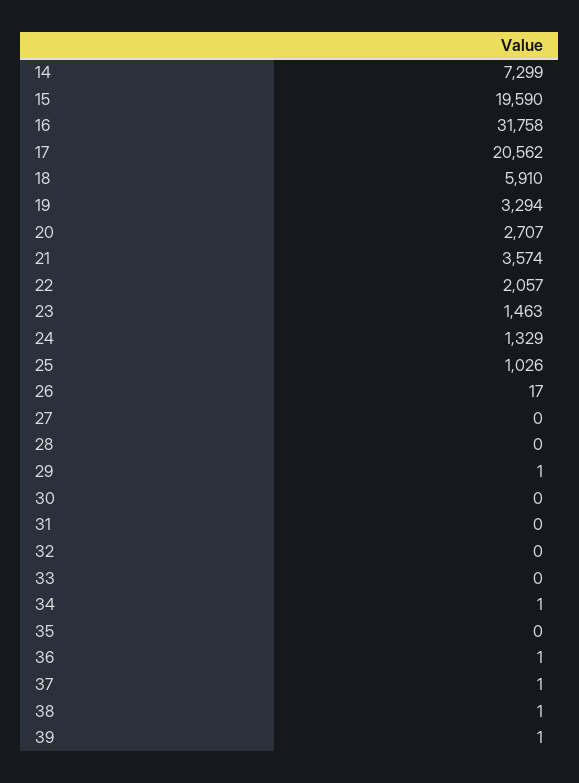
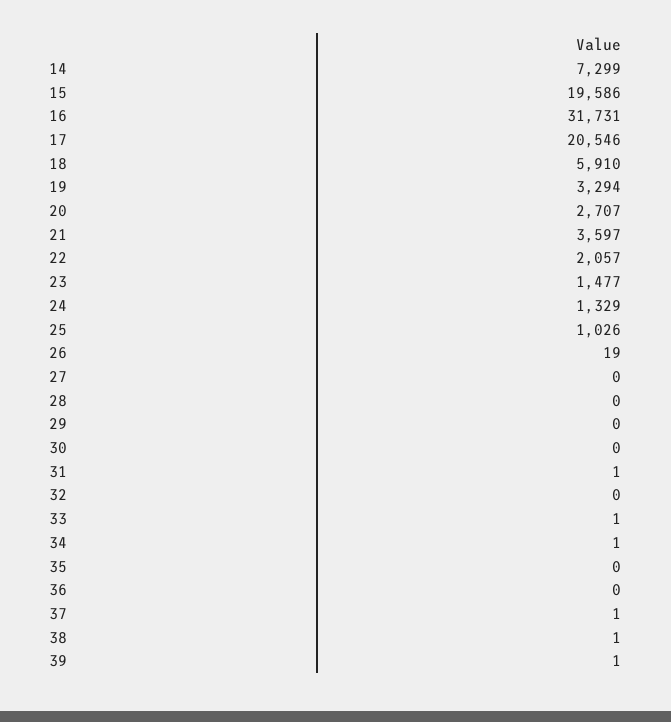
  {
    "14": 7299,
-   "15": 19590,
+   "15": 19586,
-   "16": 31758,
+   "16": 31731,
-   "17": 20562,
+   "17": 20546,
    "18": 5910,
    "19": 3294,
    "20": 2707,
-   "21": 3574,
+   "21": 3597,
    "22": 2057,
-   "23": 1463,
+   "23": 1477,
    "24": 1329,
    "25": 1026,
-   "26": 17,
+   "26": 19,
    "27": 0,
    "28": 0,
-   "29": 1,
+   "29": 0,
    "30": 0,
-   "31": 0,
+   "31": 1,
    "32": 0,
-   "33": 0,
+   "33": 1,
    "34": 1,
    "35": 0,
-   "36": 1,
+   "36": 0,
    "37": 1,
    "38": 1,
    "39": 1
  }

